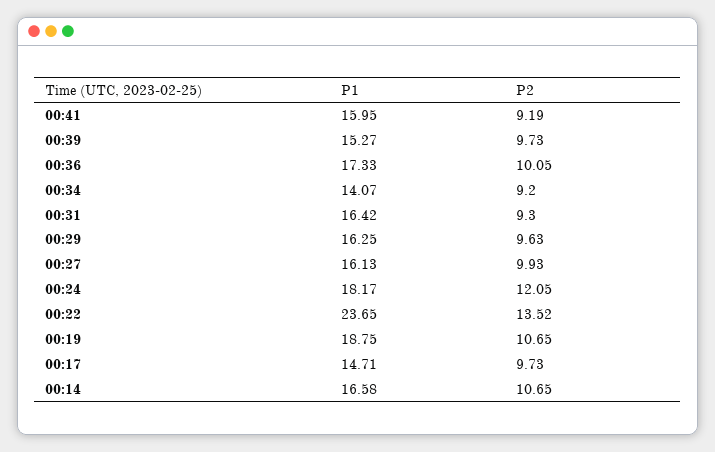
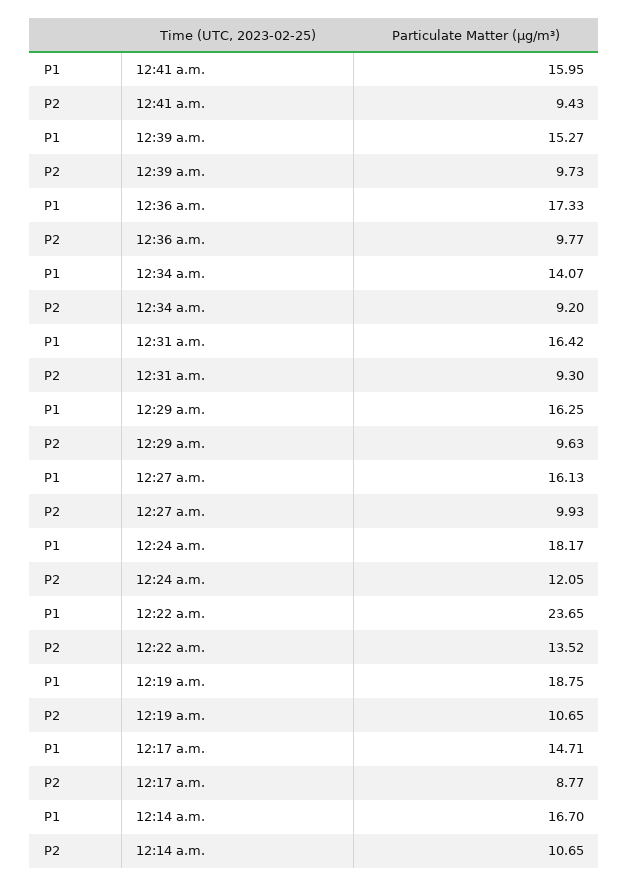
  {
    "P1": {
      "00:41": 15.95,
      "00:39": 15.27,
      "00:36": 17.33,
      "00:34": 14.07,
      "00:31": 16.42,
      "00:29": 16.25,
      "00:27": 16.13,
      "00:24": 18.17,
      "00:22": 23.65,
      "00:19": 18.75,
      "00:17": 14.71,
-     "00:14": 16.58
+     "00:14": 16.7
    },
    "P2": {
-     "00:41": 9.19,
+     "00:41": 9.43,
      "00:39": 9.73,
-     "00:36": 10.05,
+     "00:36": 9.77,
      "00:34": 9.2,
      "00:31": 9.3,
      "00:29": 9.63,
      "00:27": 9.93,
      "00:24": 12.05,
      "00:22": 13.52,
      "00:19": 10.65,
-     "00:17": 9.73,
+     "00:17": 8.77,
      "00:14": 10.65
    }
  }

